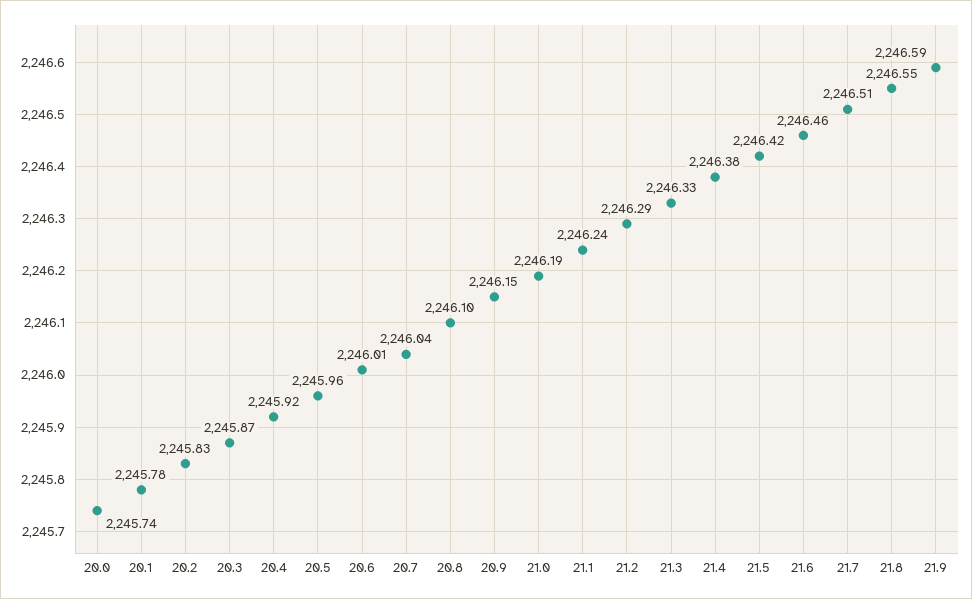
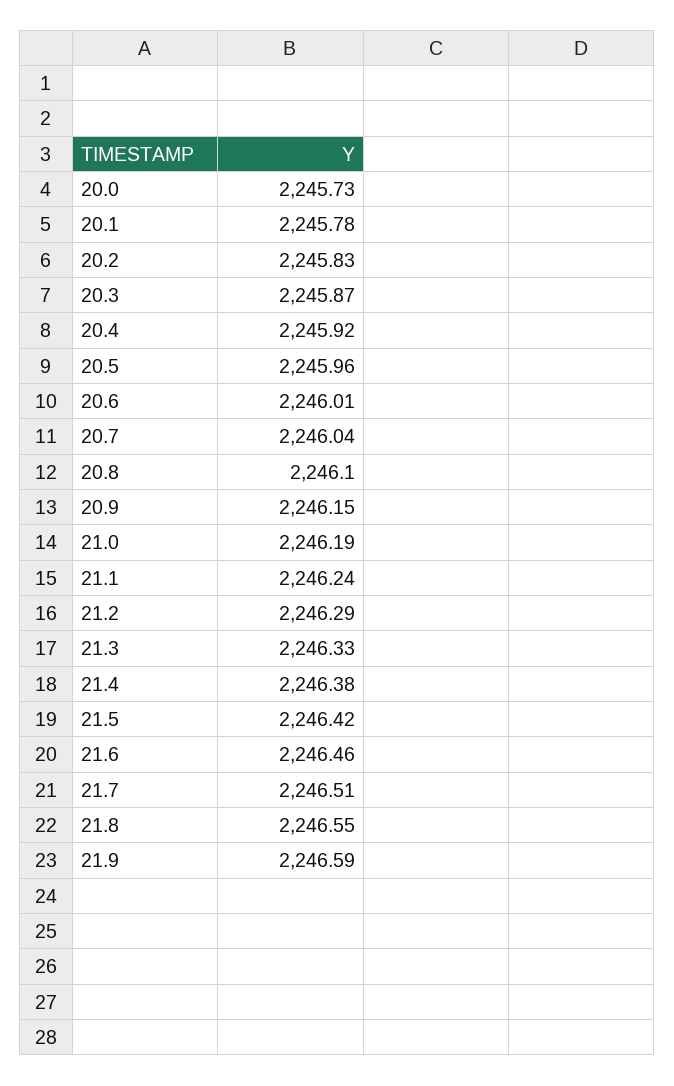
  {
-   "20.0": 2245.74,
+   "20.0": 2245.73,
    "20.1": 2245.78,
    "20.2": 2245.83,
    "20.3": 2245.87,
    "20.4": 2245.92,
    "20.5": 2245.96,
    "20.6": 2246.01,
    "20.7": 2246.04,
    "20.8": 2246.1,
    "20.9": 2246.15,
    "21.0": 2246.19,
    "21.1": 2246.24,
    "21.2": 2246.29,
    "21.3": 2246.33,
    "21.4": 2246.38,
    "21.5": 2246.42,
    "21.6": 2246.46,
    "21.7": 2246.51,
    "21.8": 2246.55,
    "21.9": 2246.59
  }

